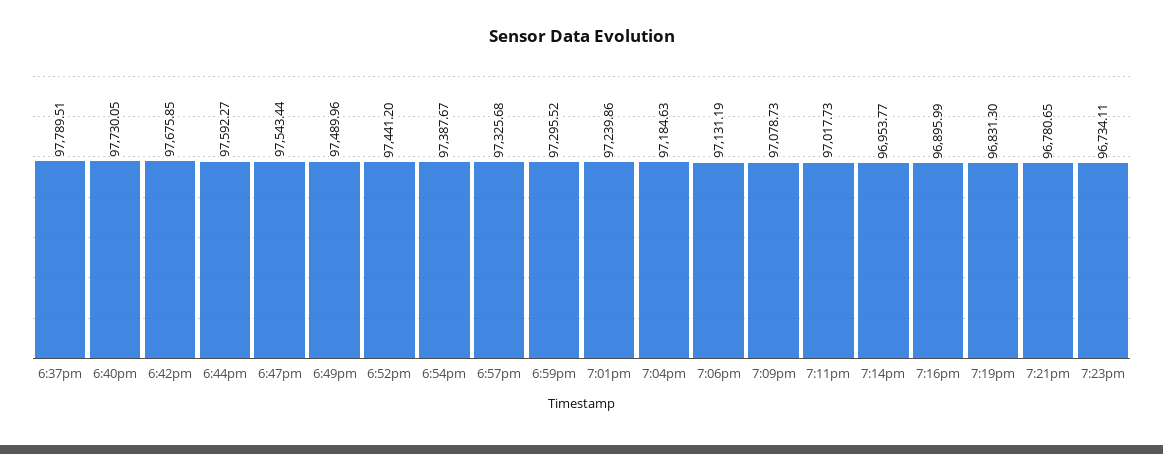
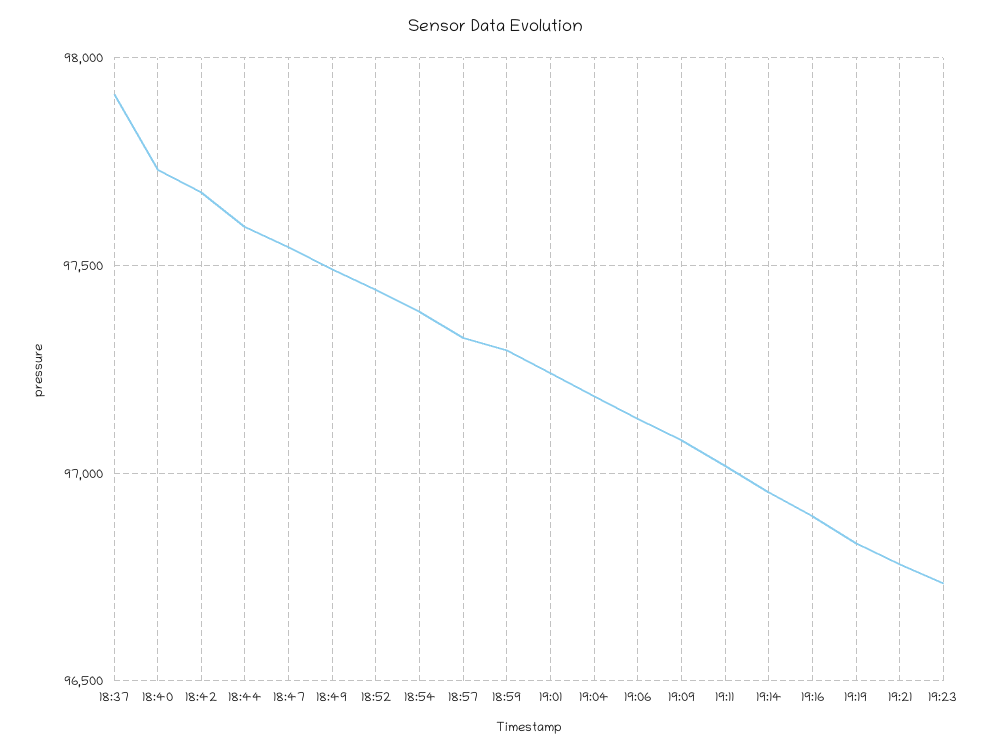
  {
-   "6:37pm": 97789.51,
+   "6:37pm": 97900,
    "6:40pm": 97730.05,
    "6:42pm": 97675.85,
    "6:44pm": 97592.27,
    "6:47pm": 97543.44,
    "6:49pm": 97489.96,
    "6:52pm": 97441.2,
    "6:54pm": 97387.67,
    "6:57pm": 97325.68,
    "6:59pm": 97295.52,
    "7:01pm": 97239.86,
    "7:04pm": 97184.63,
    "7:06pm": 97131.19,
    "7:09pm": 97078.73,
    "7:11pm": 97017.73,
    "7:14pm": 96953.77,
    "7:16pm": 96895.99,
    "7:19pm": 96831.3,
    "7:21pm": 96780.65,
    "7:23pm": 96734.11
  }

